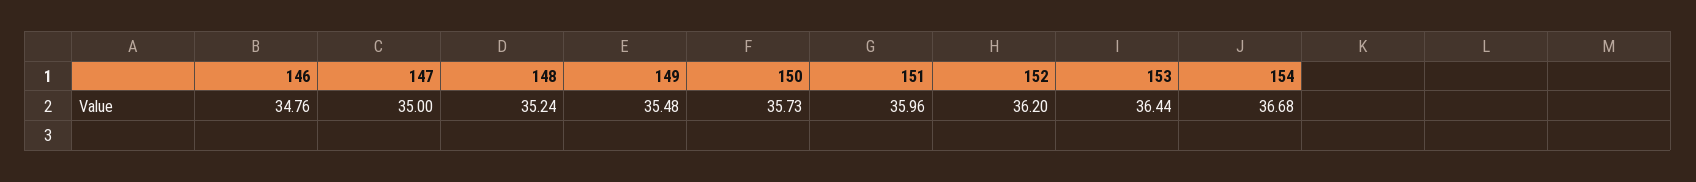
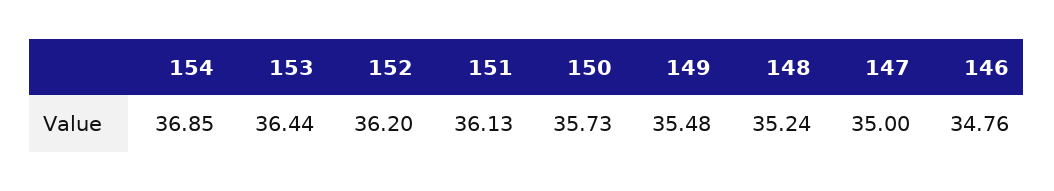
  {
    "146": 34.76,
    "147": 35,
    "148": 35.24,
    "149": 35.48,
    "150": 35.73,
-   "151": 35.96,
+   "151": 36.13,
    "152": 36.2,
    "153": 36.44,
-   "154": 36.68
+   "154": 36.85
  }

